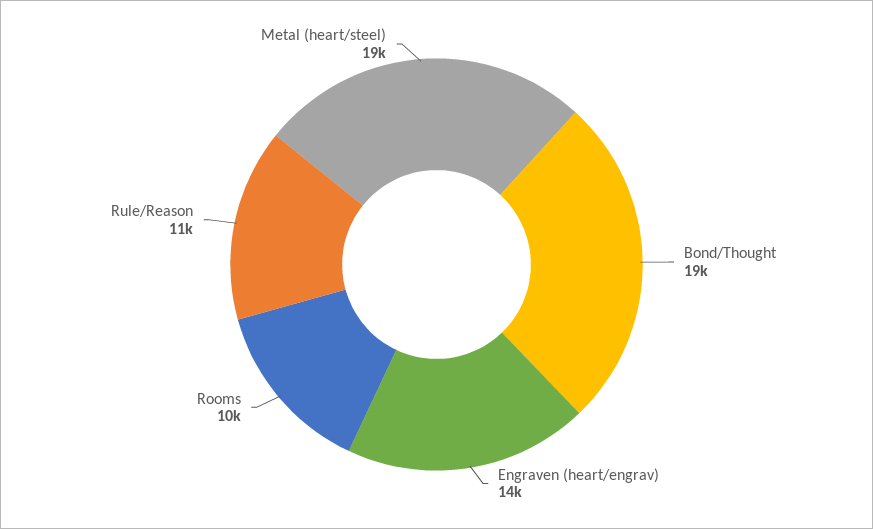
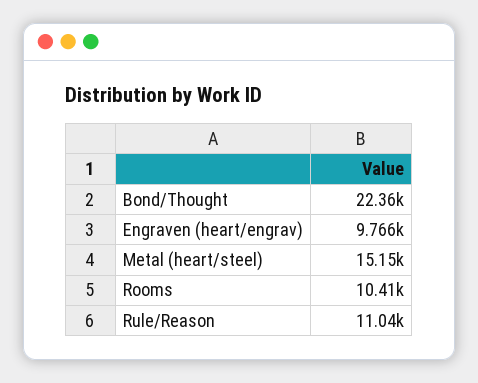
  {
-   "Bond/Thought": 19000,
+   "Bond/Thought": 22360,
-   "Engraven (heart/engrav)": 14000,
+   "Engraven (heart/engrav)": 9766,
    "Rooms": 10410,
    "Rule/Reason": 11040,
-   "Metal (heart/steel)": 19000
+   "Metal (heart/steel)": 15150
  }

